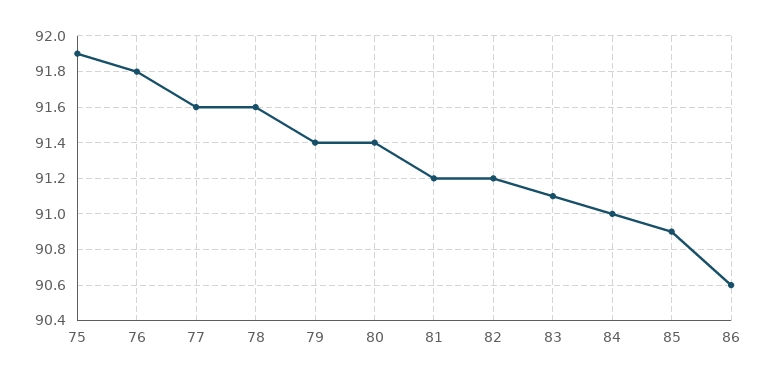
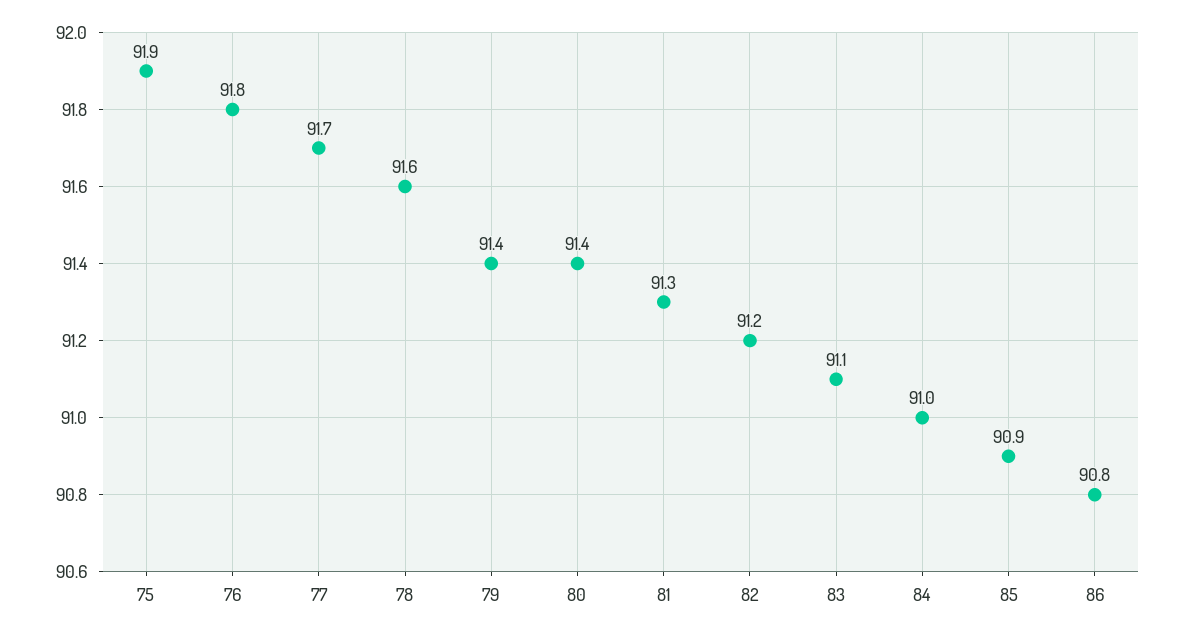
  {
    "75": 91.9,
    "76": 91.8,
-   "77": 91.6,
+   "77": 91.7,
    "78": 91.6,
    "79": 91.4,
    "80": 91.4,
-   "81": 91.2,
+   "81": 91.3,
    "82": 91.2,
    "83": 91.1,
    "84": 91,
    "85": 90.9,
-   "86": 90.6
+   "86": 90.8
  }

